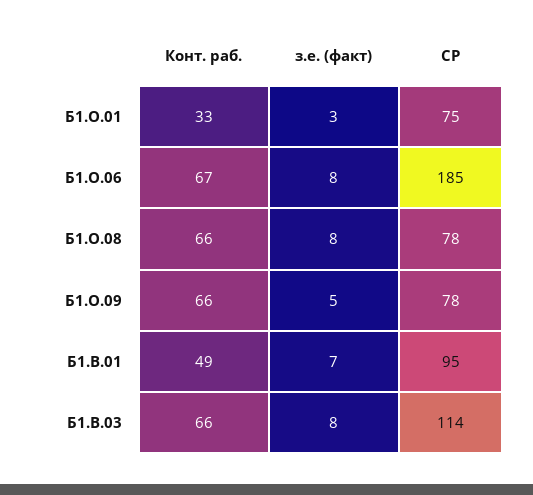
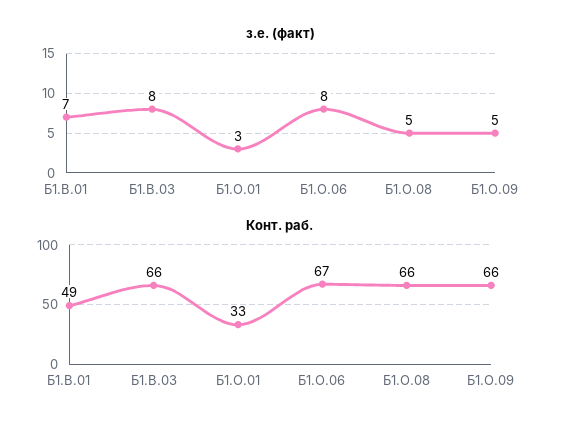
  {
    "Конт. раб.": {
      "Б1.О.01": 33,
      "Б1.О.06": 67,
      "Б1.О.08": 66,
      "Б1.О.09": 66,
      "Б1.В.01": 49,
      "Б1.В.03": 66
    },
    "з.е. (факт)": {
      "Б1.О.01": 3,
      "Б1.О.06": 8,
-     "Б1.О.08": 8,
+     "Б1.О.08": 5,
      "Б1.О.09": 5,
      "Б1.В.01": 7,
      "Б1.В.03": 8
-   },
+   }
-   "СР": {
-     "Б1.О.01": 75,
-     "Б1.О.06": 185,
-     "Б1.О.08": 78,
-     "Б1.О.09": 78,
-     "Б1.В.01": 95,
-     "Б1.В.03": 114
-   }
  }

